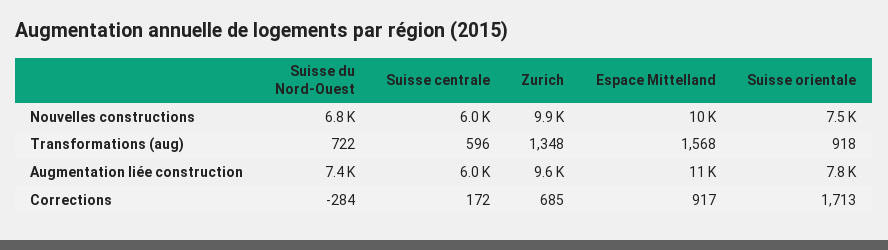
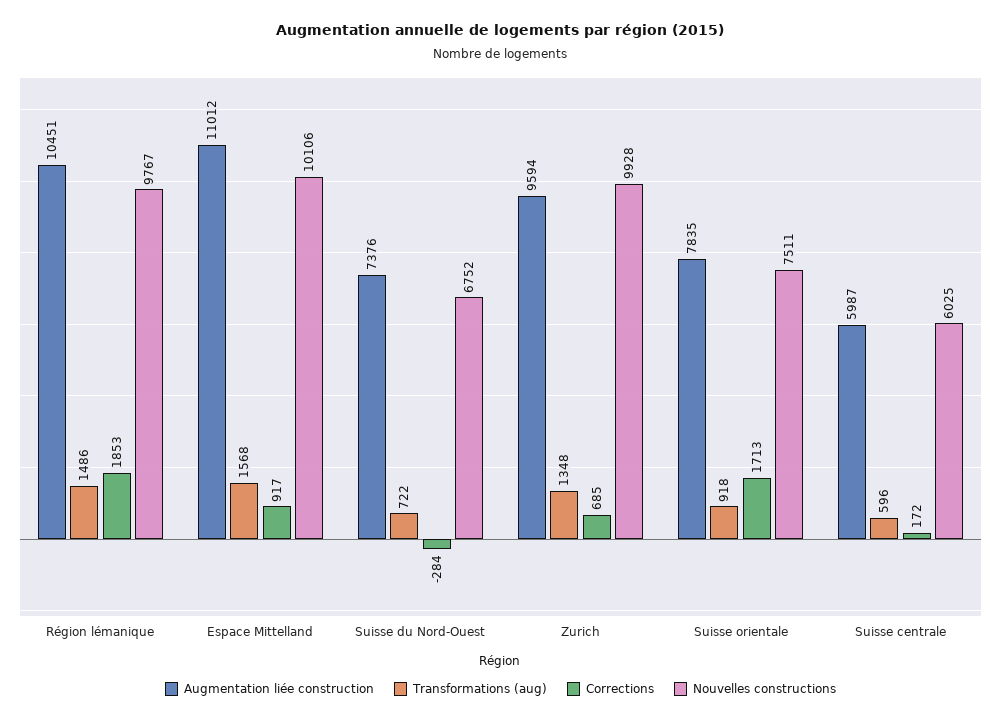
  {
    "Nouvelles constructions": {
      "Suisse du Nord-Ouest": 6752,
      "Suisse centrale": 6025,
      "Zurich": 9928,
      "Espace Mittelland": 10106,
-     "Suisse orientale": 7511
+     "Suisse orientale": 7511,
+     "Région lémanique": 9767
    },
    "Transformations (aug)": {
      "Suisse du Nord-Ouest": 722,
      "Suisse centrale": 596,
      "Zurich": 1348,
      "Espace Mittelland": 1568,
-     "Suisse orientale": 918
+     "Suisse orientale": 918,
+     "Région lémanique": 1486
    },
    "Augmentation liée construction": {
      "Suisse du Nord-Ouest": 7376,
      "Suisse centrale": 5987,
      "Zurich": 9594,
      "Espace Mittelland": 11012,
-     "Suisse orientale": 7835
+     "Suisse orientale": 7835,
+     "Région lémanique": 10451
    },
    "Corrections": {
      "Suisse du Nord-Ouest": -284,
      "Suisse centrale": 172,
      "Zurich": 685,
      "Espace Mittelland": 917,
-     "Suisse orientale": 1713
+     "Suisse orientale": 1713,
+     "Région lémanique": 1853
    }
  }

